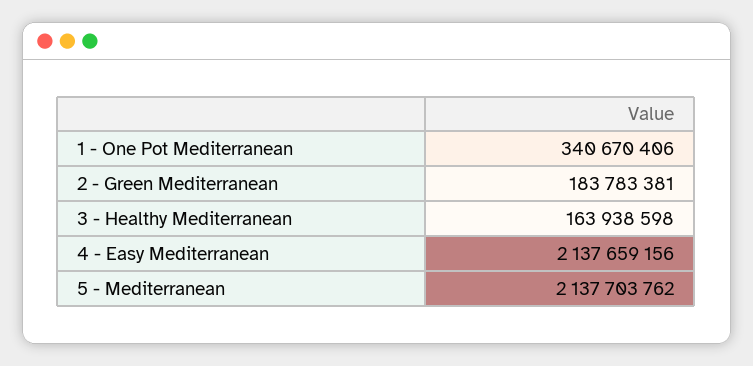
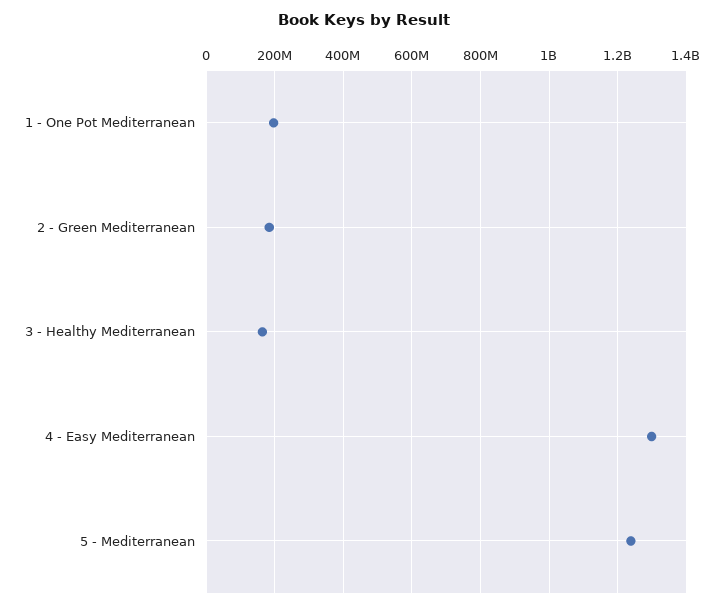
  {
-   "1 - One Pot Mediterranean": 340670406,
+   "1 - One Pot Mediterranean": 200000000,
    "2 - Green Mediterranean": 183783381,
    "3 - Healthy Mediterranean": 163938598,
-   "4 - Easy Mediterranean": 2137659156,
+   "4 - Easy Mediterranean": 1300000000,
-   "5 - Mediterranean": 2137703762
+   "5 - Mediterranean": 1240000000
  }

